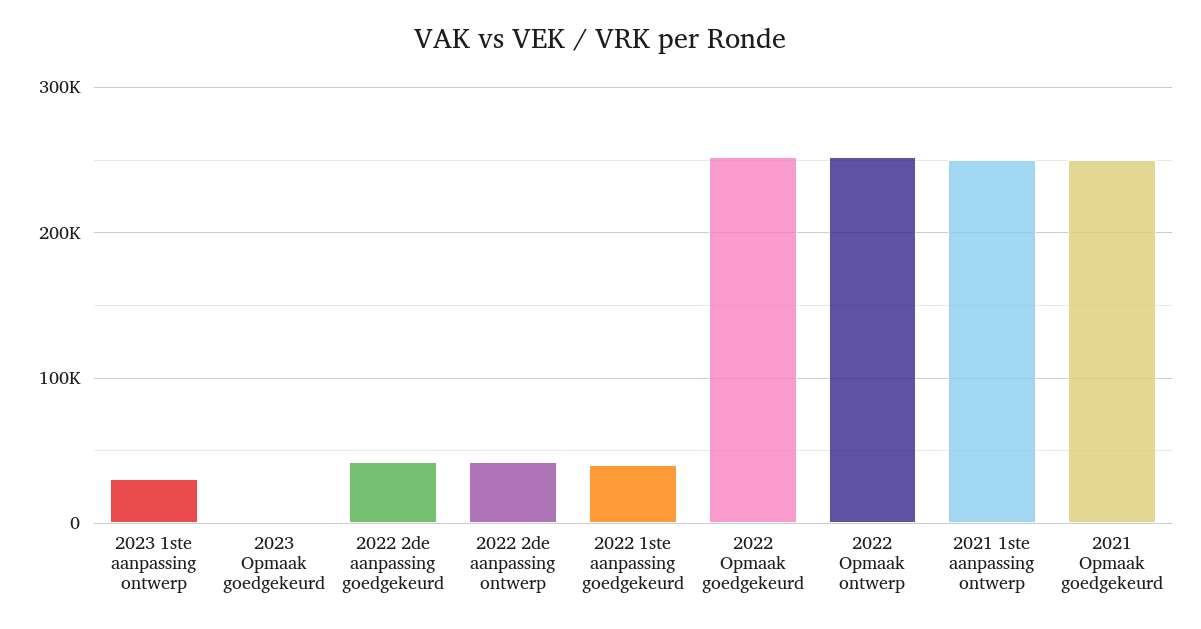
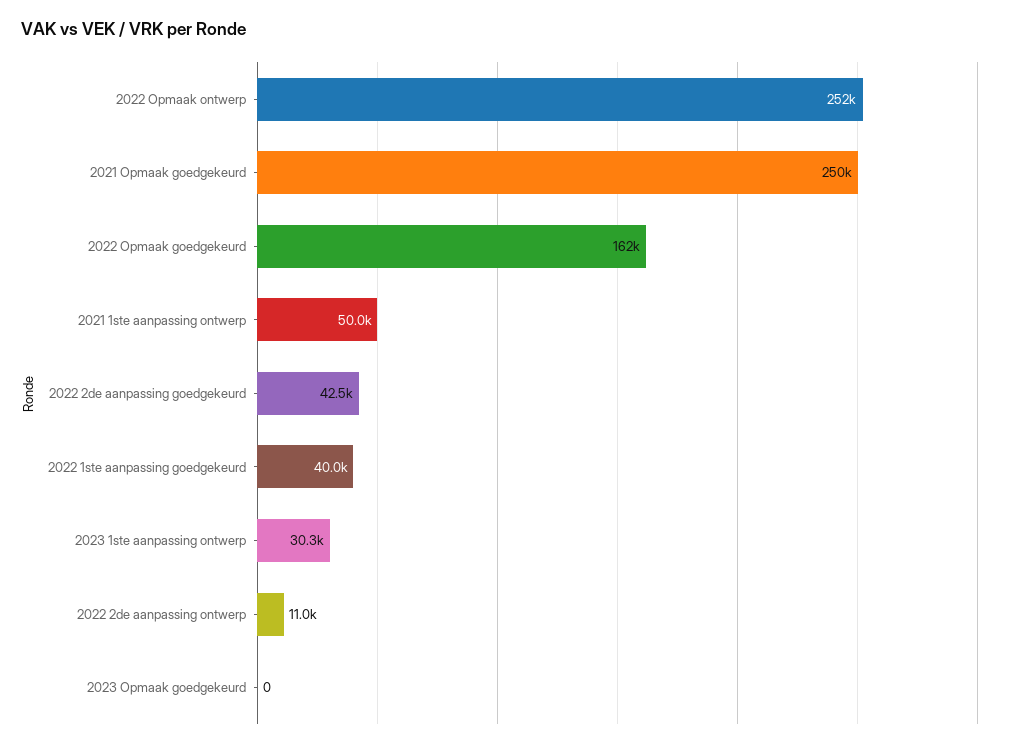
  {
    "2023 1ste aanpassing ontwerp": 30300,
    "2023 Opmaak goedgekeurd": 0,
    "2022 2de aanpassing goedgekeurd": 42500,
-   "2022 2de aanpassing ontwerp": 40000,
+   "2022 2de aanpassing ontwerp": 11000,
    "2022 1ste aanpassing goedgekeurd": 40000,
-   "2022 Opmaak goedgekeurd": 250000,
+   "2022 Opmaak goedgekeurd": 162000,
    "2022 Opmaak ontwerp": 252000,
-   "2021 1ste aanpassing ontwerp": 250000,
+   "2021 1ste aanpassing ontwerp": 50000,
    "2021 Opmaak goedgekeurd": 250000
  }

